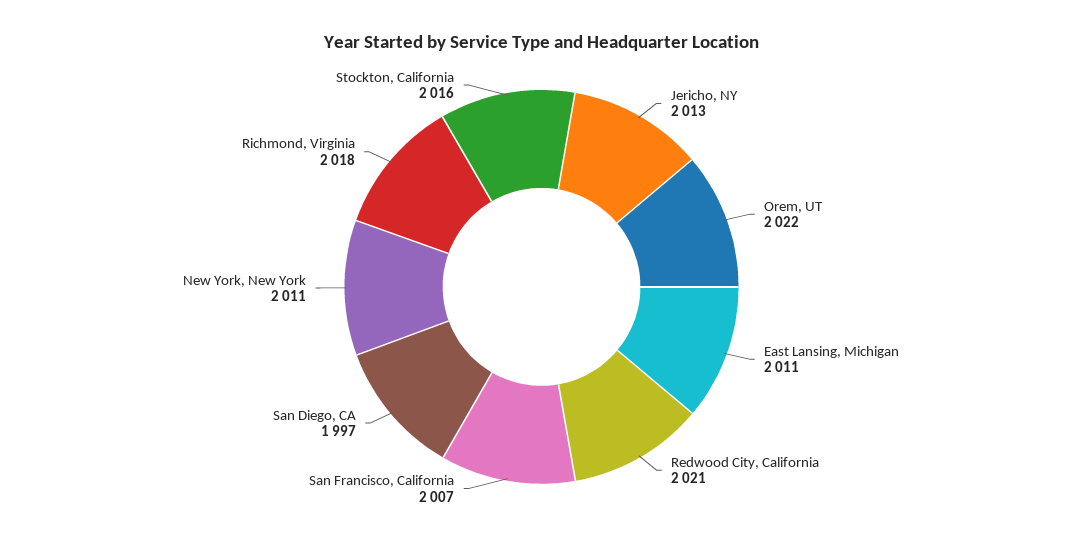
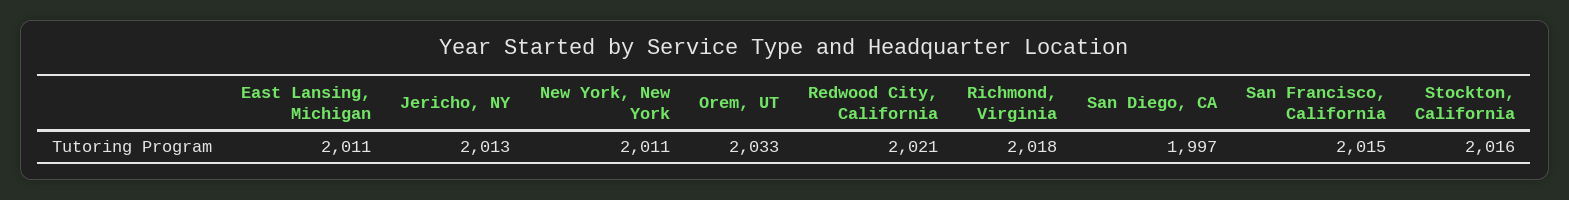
  {
    "Jericho, NY": 2013,
-   "Orem, UT": 2022,
+   "Orem, UT": 2033,
    "East Lansing, Michigan": 2011,
    "Redwood City, California": 2021,
-   "San Francisco, California": 2007,
+   "San Francisco, California": 2015,
    "San Diego, CA": 1997,
    "New York, New York": 2011,
    "Richmond, Virginia": 2018,
    "Stockton, California": 2016
  }

